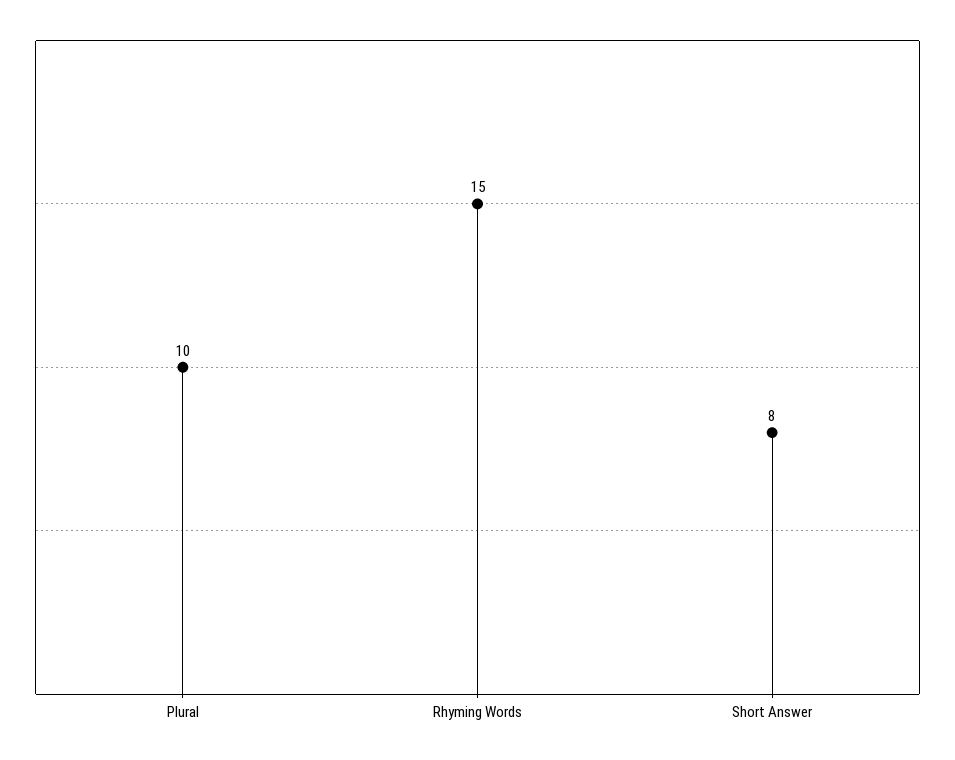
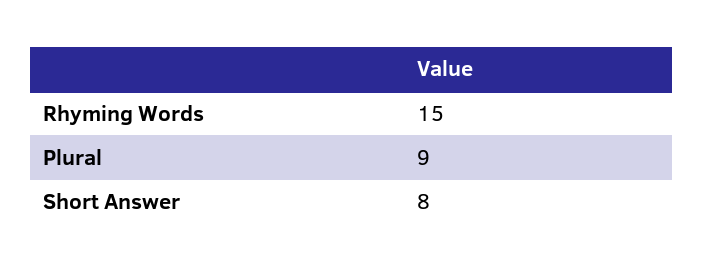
  {
-   "Plural": 10,
+   "Plural": 9,
    "Rhyming Words": 15,
    "Short Answer": 8
  }

